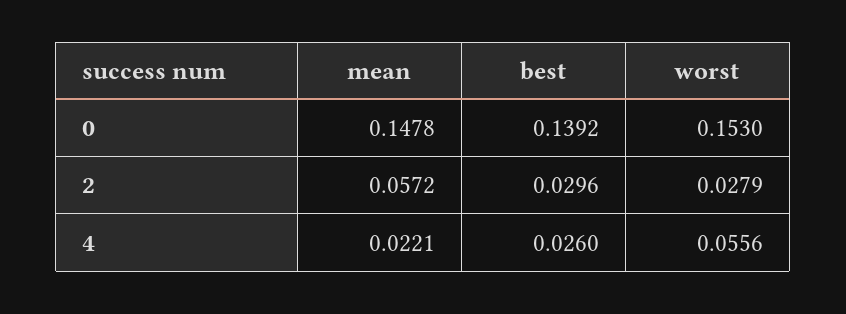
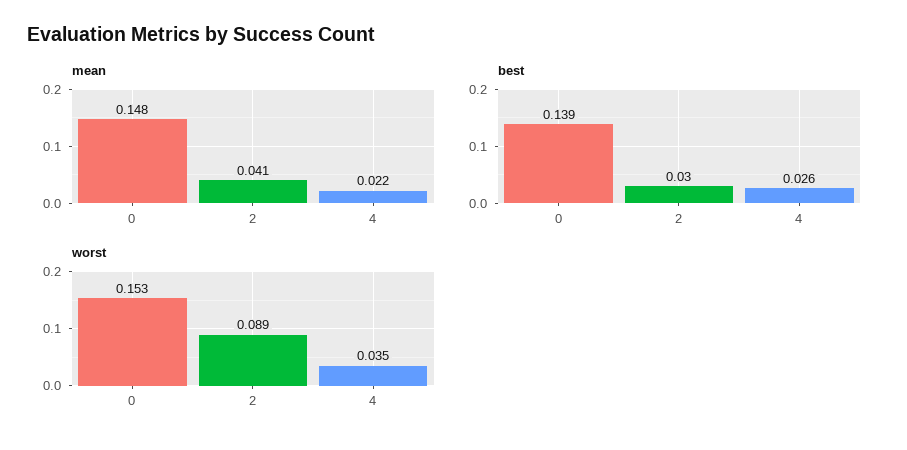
  {
    "mean": {
      "0": 0.1478,
-     "2": 0.0572,
+     "2": 0.041,
      "4": 0.0221
    },
    "best": {
      "0": 0.1392,
      "2": 0.0296,
      "4": 0.026
    },
    "worst": {
      "0": 0.153,
-     "2": 0.0279,
+     "2": 0.089,
-     "4": 0.0556
+     "4": 0.035
    }
  }

